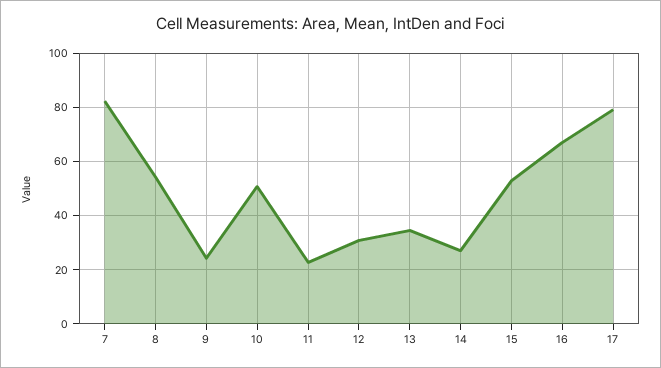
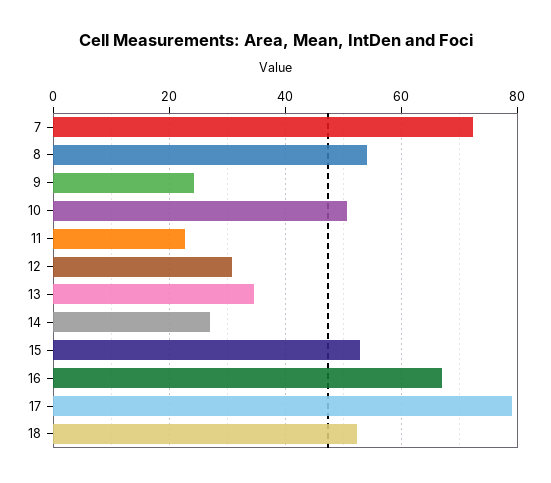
  {
-   "7": 82.5,
+   "7": 72,
    "8": 54,
    "9": 24,
    "10": 50,
    "11": 22,
    "12": 30,
    "13": 34,
    "14": 28,
    "15": 52,
    "16": 68,
-   "17": 80
+   "17": 80,
+   "18": 52
  }

